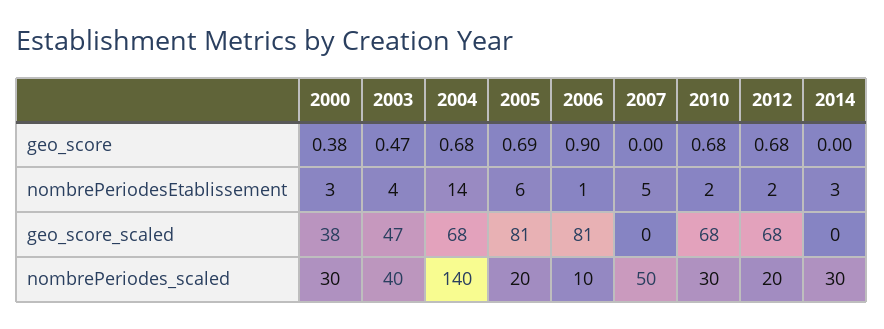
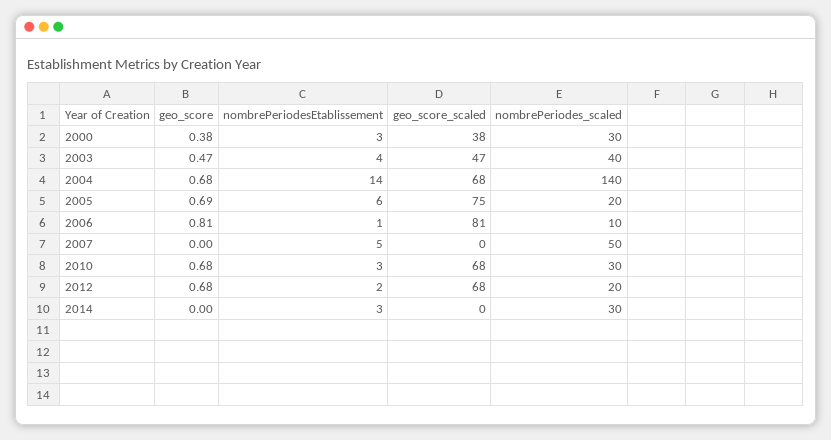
  {
    "2000": {
      "geo_score": 0.38,
      "nombrePeriodesEtablissement": 3,
      "geo_score_scaled": 38,
      "nombrePeriodes_scaled": 30
    },
    "2003": {
      "geo_score": 0.47,
      "nombrePeriodesEtablissement": 4,
      "geo_score_scaled": 47,
      "nombrePeriodes_scaled": 40
    },
    "2004": {
      "geo_score": 0.68,
      "nombrePeriodesEtablissement": 14,
      "geo_score_scaled": 68,
      "nombrePeriodes_scaled": 140
    },
    "2005": {
      "geo_score": 0.69,
      "nombrePeriodesEtablissement": 6,
-     "geo_score_scaled": 81,
+     "geo_score_scaled": 75,
      "nombrePeriodes_scaled": 20
    },
    "2006": {
-     "geo_score": 0.9,
+     "geo_score": 0.81,
      "nombrePeriodesEtablissement": 1,
      "geo_score_scaled": 81,
      "nombrePeriodes_scaled": 10
    },
    "2007": {
      "geo_score": 0,
      "nombrePeriodesEtablissement": 5,
      "geo_score_scaled": 0,
      "nombrePeriodes_scaled": 50
    },
    "2010": {
      "geo_score": 0.68,
-     "nombrePeriodesEtablissement": 2,
+     "nombrePeriodesEtablissement": 3,
      "geo_score_scaled": 68,
      "nombrePeriodes_scaled": 30
    },
    "2012": {
      "geo_score": 0.68,
      "nombrePeriodesEtablissement": 2,
      "geo_score_scaled": 68,
      "nombrePeriodes_scaled": 20
    },
    "2014": {
      "geo_score": 0,
      "nombrePeriodesEtablissement": 3,
      "geo_score_scaled": 0,
      "nombrePeriodes_scaled": 30
    }
  }

